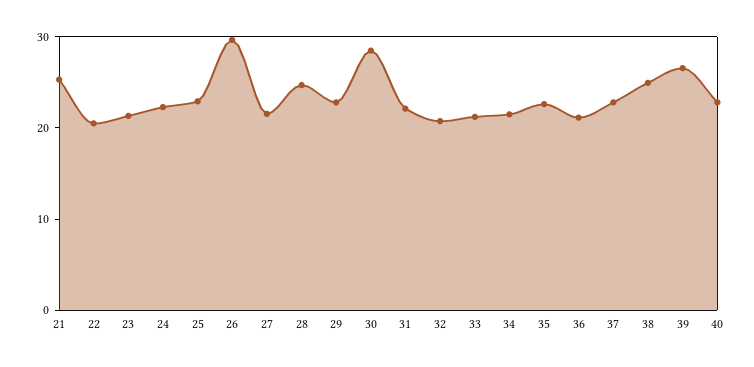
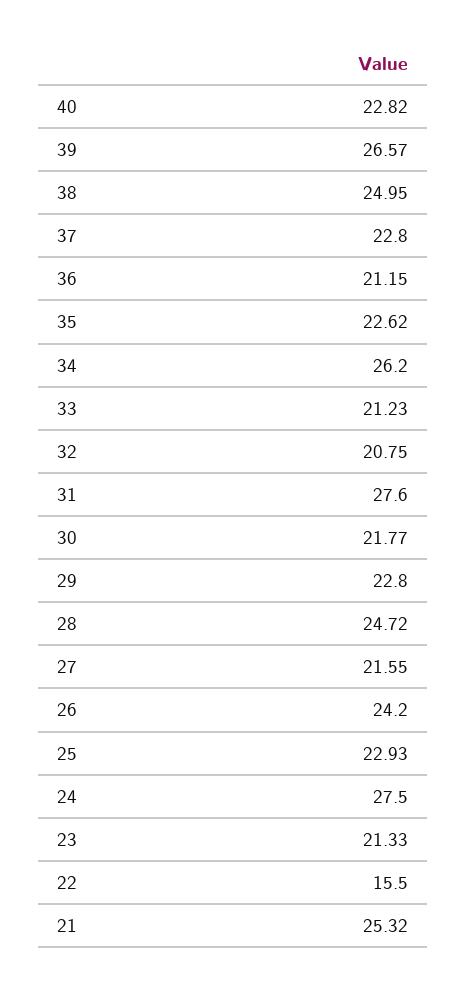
  {
    "21": 25.32,
-   "22": 20,
+   "22": 15.5,
    "23": 21.33,
-   "24": 22,
+   "24": 27.5,
    "25": 22.93,
-   "26": 30,
+   "26": 24.2,
    "27": 21.55,
    "28": 24.72,
    "29": 22.8,
-   "30": 28,
+   "30": 21.77,
-   "31": 22,
+   "31": 27.6,
    "32": 20.75,
    "33": 21.23,
-   "34": 22,
+   "34": 26.2,
    "35": 22.62,
    "36": 21.15,
    "37": 22.8,
    "38": 24.95,
    "39": 26.57,
    "40": 22.82
  }

